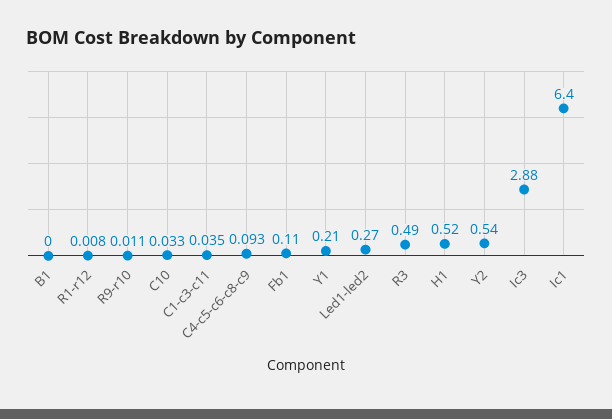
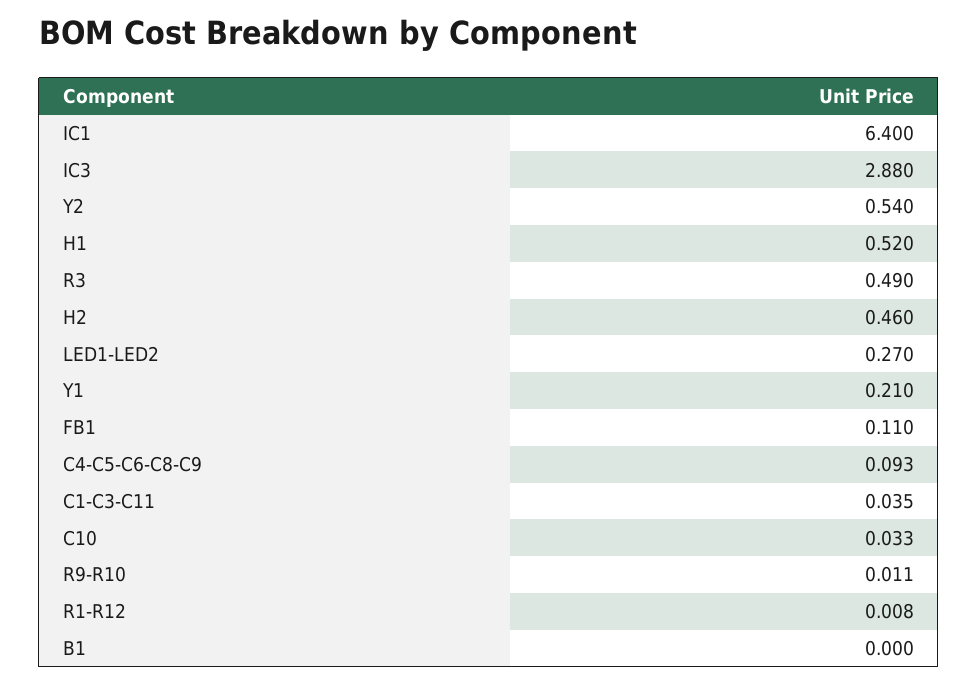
  {
    "B1": 0,
    "R1-r12": 0.008,
    "R9-r10": 0.011,
    "C10": 0.033,
    "C1-c3-c11": 0.035,
    "C4-c5-c6-c8-c9": 0.093,
    "Fb1": 0.11,
    "Y1": 0.21,
    "Led1-led2": 0.27,
    "R3": 0.49,
    "H1": 0.52,
    "Y2": 0.54,
    "Ic3": 2.88,
-   "Ic1": 6.4
+   "Ic1": 6.4,
+   "H2": 0.46
  }

